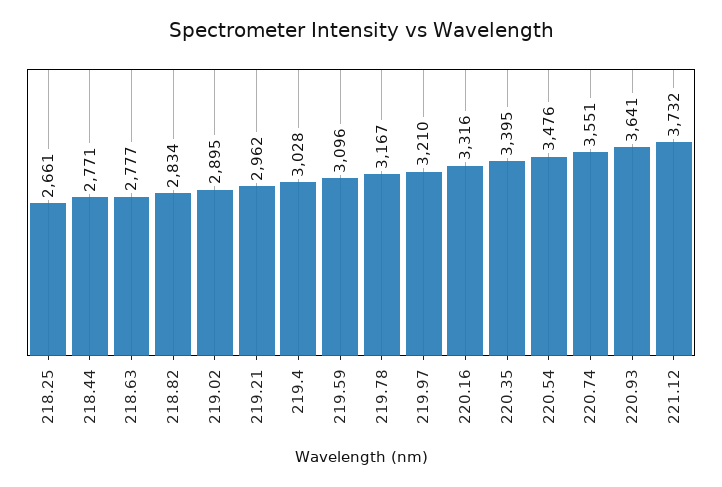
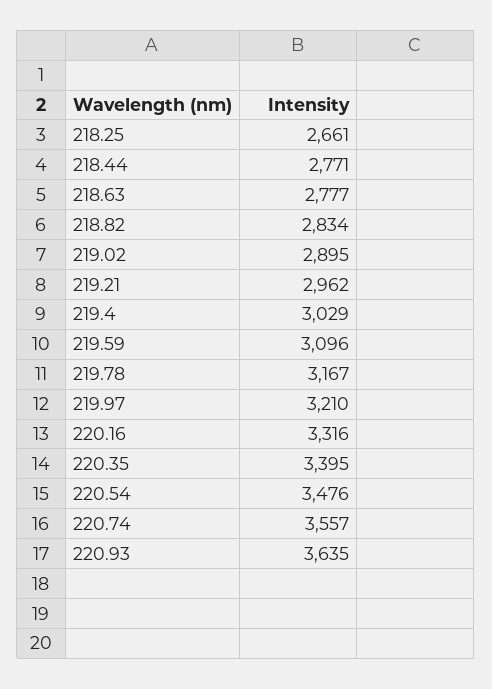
  {
    "218.25": 2661,
    "218.44": 2771,
    "218.63": 2777,
    "218.82": 2834,
    "219.02": 2895,
    "219.21": 2962,
-   "219.4": 3028,
+   "219.4": 3029,
    "219.59": 3096,
    "219.78": 3167,
    "219.97": 3210,
    "220.16": 3316,
    "220.35": 3395,
    "220.54": 3476,
-   "220.74": 3551,
+   "220.74": 3557,
-   "220.93": 3641,
+   "220.93": 3635
-   "221.12": 3732
  }

